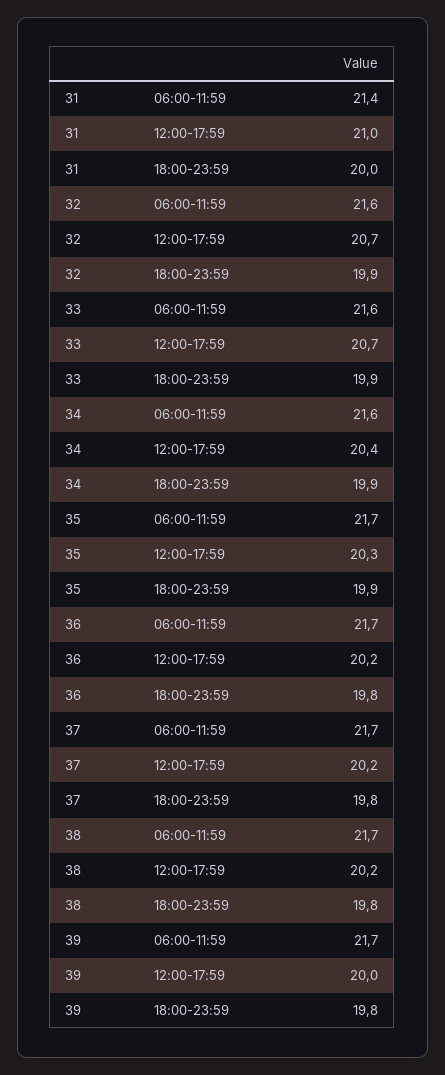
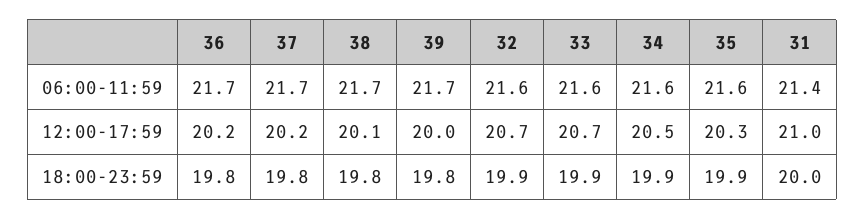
  {
    "31": {
      "06:00-11:59": 21.4,
      "12:00-17:59": 21,
      "18:00-23:59": 20
    },
    "32": {
      "06:00-11:59": 21.6,
      "12:00-17:59": 20.7,
      "18:00-23:59": 19.9
    },
    "33": {
      "06:00-11:59": 21.6,
      "12:00-17:59": 20.7,
      "18:00-23:59": 19.9
    },
    "34": {
      "06:00-11:59": 21.6,
-     "12:00-17:59": 20.4,
+     "12:00-17:59": 20.5,
      "18:00-23:59": 19.9
    },
    "35": {
-     "06:00-11:59": 21.7,
+     "06:00-11:59": 21.6,
      "12:00-17:59": 20.3,
      "18:00-23:59": 19.9
    },
    "36": {
      "06:00-11:59": 21.7,
      "12:00-17:59": 20.2,
      "18:00-23:59": 19.8
    },
    "37": {
      "06:00-11:59": 21.7,
      "12:00-17:59": 20.2,
      "18:00-23:59": 19.8
    },
    "38": {
      "06:00-11:59": 21.7,
-     "12:00-17:59": 20.2,
+     "12:00-17:59": 20.1,
      "18:00-23:59": 19.8
    },
    "39": {
      "06:00-11:59": 21.7,
      "12:00-17:59": 20,
      "18:00-23:59": 19.8
    }
  }

